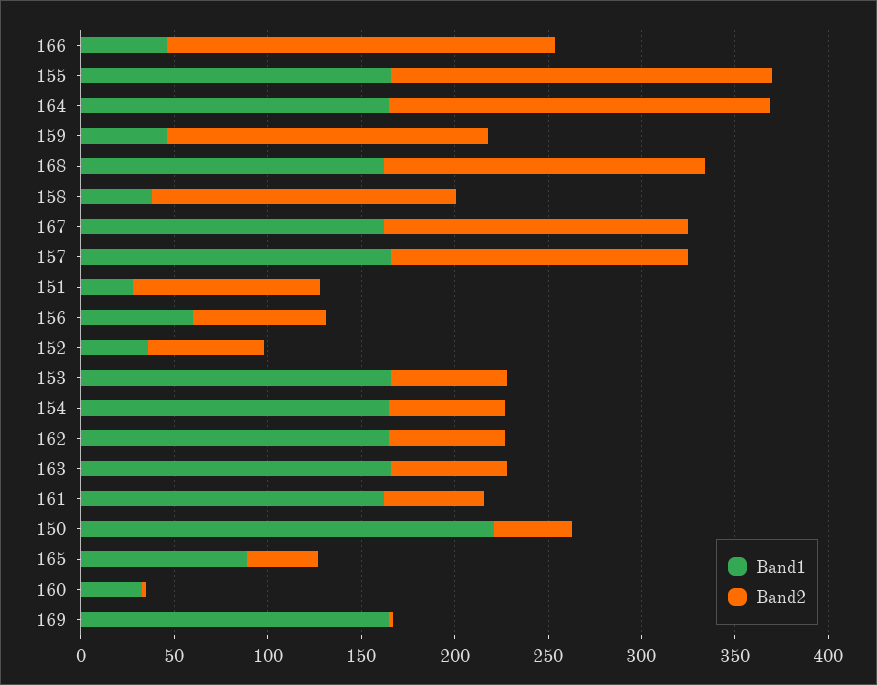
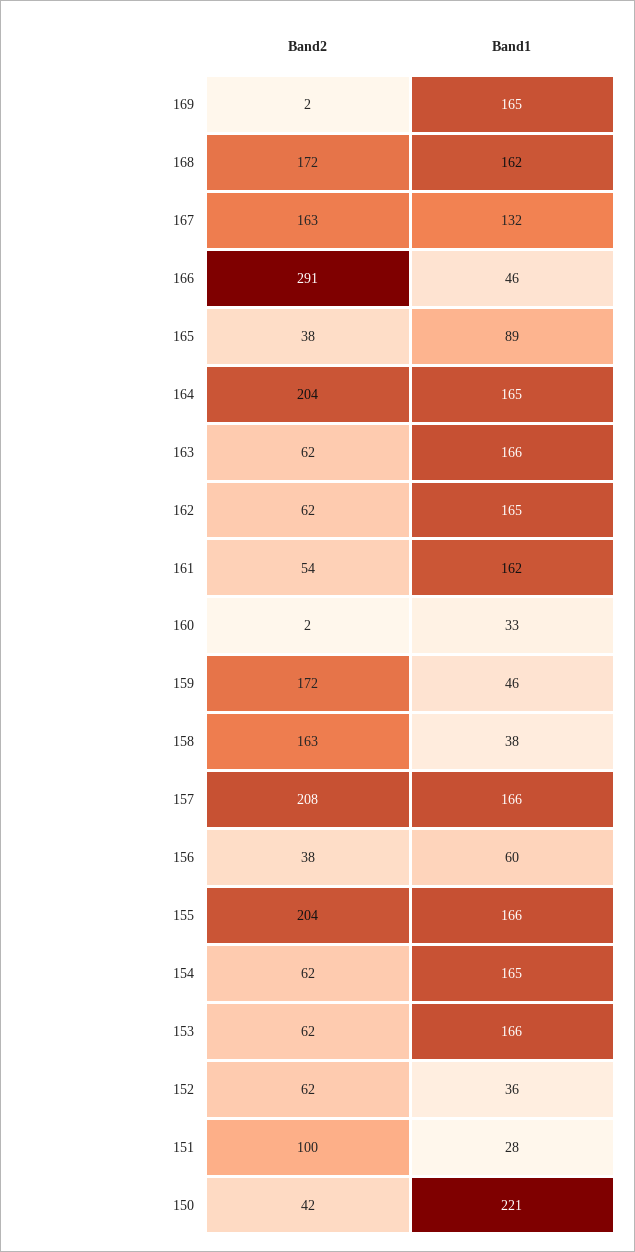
  {
    "Band1": {
      "166": 46,
      "155": 166,
      "164": 165,
      "159": 46,
      "168": 162,
      "158": 38,
-     "167": 160,
+     "167": 132,
      "157": 166,
      "151": 28,
      "156": 60,
      "152": 36,
      "153": 166,
      "154": 165,
      "162": 165,
      "163": 166,
      "161": 162,
      "150": 221,
      "165": 89,
      "160": 33,
      "169": 165
    },
    "Band2": {
-     "166": 210,
+     "166": 291,
      "155": 204,
      "164": 204,
      "159": 172,
      "168": 172,
      "158": 163,
      "167": 163,
-     "157": 160,
+     "157": 208,
      "151": 100,
-     "156": 70,
+     "156": 38,
      "152": 62,
      "153": 62,
      "154": 62,
      "162": 62,
      "163": 62,
      "161": 54,
      "150": 42,
      "165": 38,
      "160": 2,
      "169": 2
    }
  }

